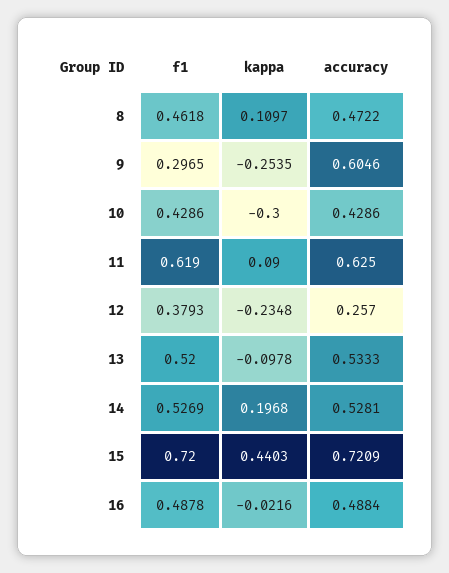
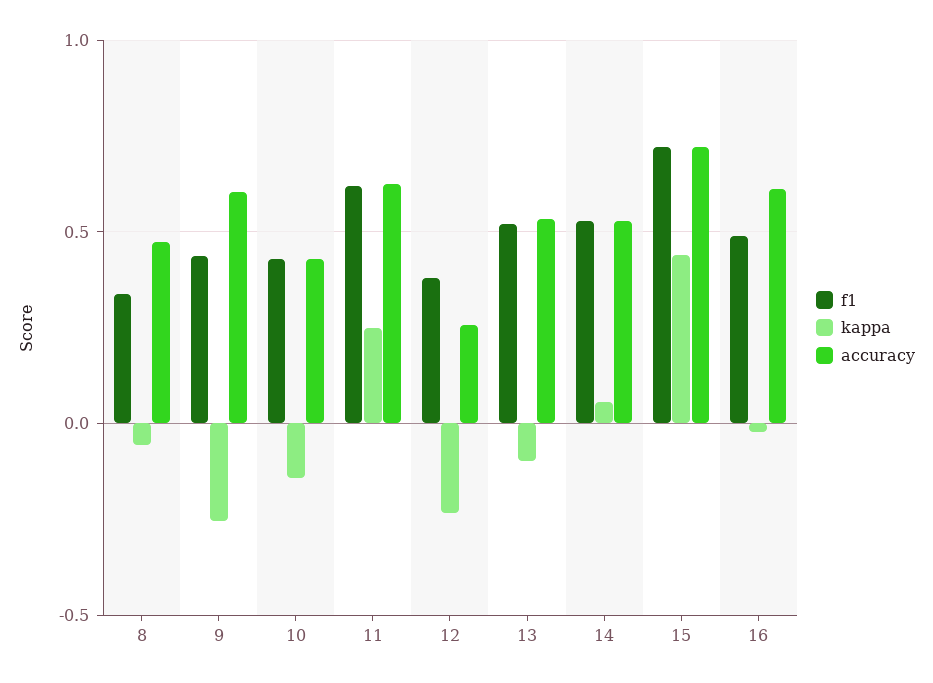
  {
    "f1": {
-     "8": 0.4618,
+     "8": 0.35,
-     "9": 0.2965,
+     "9": 0.45,
      "10": 0.4286,
      "11": 0.619,
      "12": 0.3793,
      "13": 0.52,
      "14": 0.5269,
      "15": 0.72,
      "16": 0.4878
    },
    "kappa": {
-     "8": 0.1097,
+     "8": -0.05,
      "9": -0.2535,
-     "10": -0.3,
+     "10": -0.15,
-     "11": 0.09,
+     "11": 0.25,
      "12": -0.2348,
      "13": -0.0978,
-     "14": 0.1968,
+     "14": 0.05,
      "15": 0.4403,
      "16": -0.0216
    },
    "accuracy": {
      "8": 0.4722,
      "9": 0.6046,
      "10": 0.4286,
      "11": 0.625,
      "12": 0.257,
      "13": 0.5333,
      "14": 0.5281,
      "15": 0.7209,
-     "16": 0.4884
+     "16": 0.6
    }
  }

